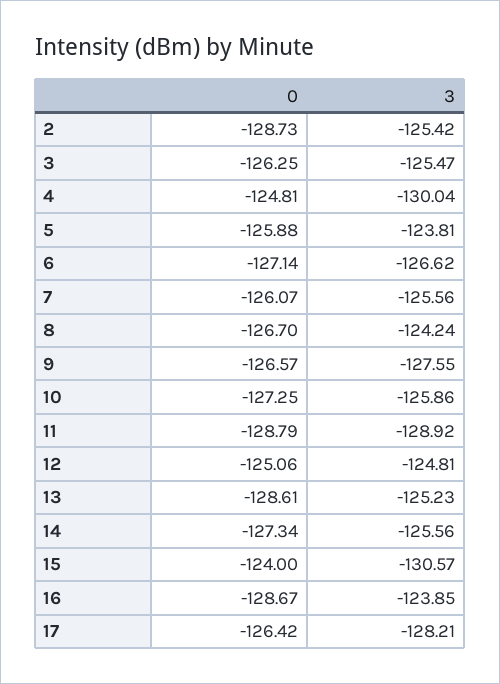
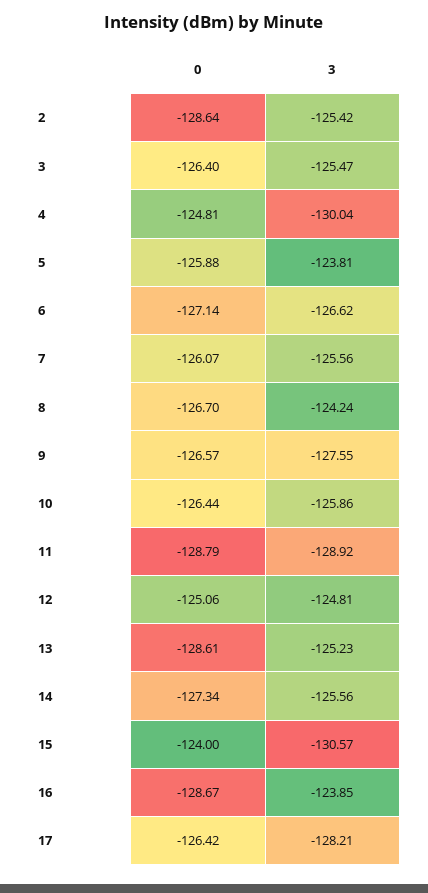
  {
    "0": {
-     "2": -128.73,
+     "2": -128.64,
-     "3": -126.25,
+     "3": -126.4,
      "4": -124.81,
      "5": -125.88,
      "6": -127.14,
      "7": -126.07,
      "8": -126.7,
      "9": -126.57,
-     "10": -127.25,
+     "10": -126.44,
      "11": -128.79,
      "12": -125.06,
      "13": -128.61,
      "14": -127.34,
      "15": -124,
      "16": -128.67,
      "17": -126.42
    },
    "3": {
      "2": -125.42,
      "3": -125.47,
      "4": -130.04,
      "5": -123.81,
      "6": -126.62,
      "7": -125.56,
      "8": -124.24,
      "9": -127.55,
      "10": -125.86,
      "11": -128.92,
      "12": -124.81,
      "13": -125.23,
      "14": -125.56,
      "15": -130.57,
      "16": -123.85,
      "17": -128.21
    }
  }

